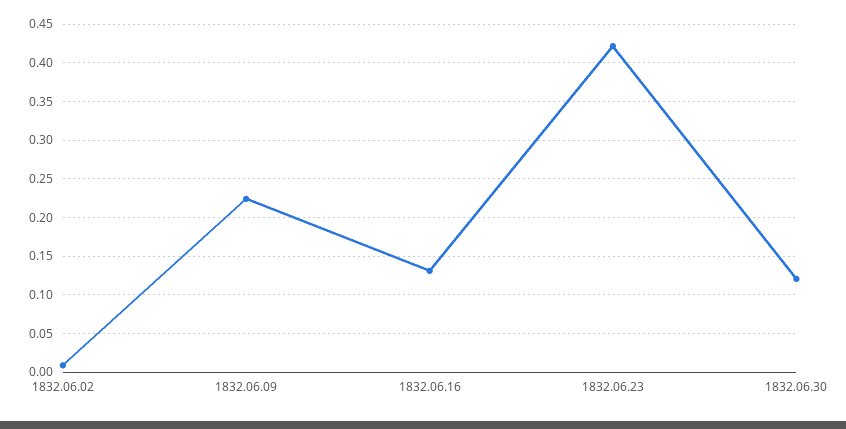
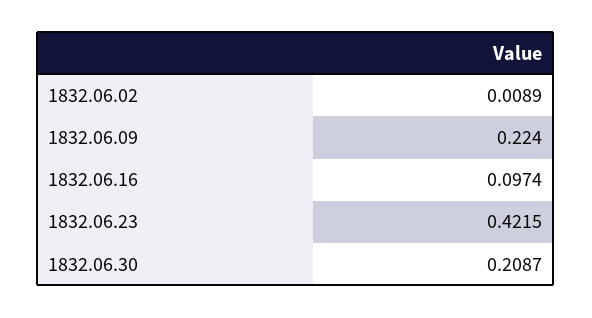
  {
    "1832.06.02": 0.0089,
    "1832.06.09": 0.224,
-   "1832.06.16": 0.13,
+   "1832.06.16": 0.0974,
    "1832.06.23": 0.4215,
-   "1832.06.30": 0.12
+   "1832.06.30": 0.2087
  }

